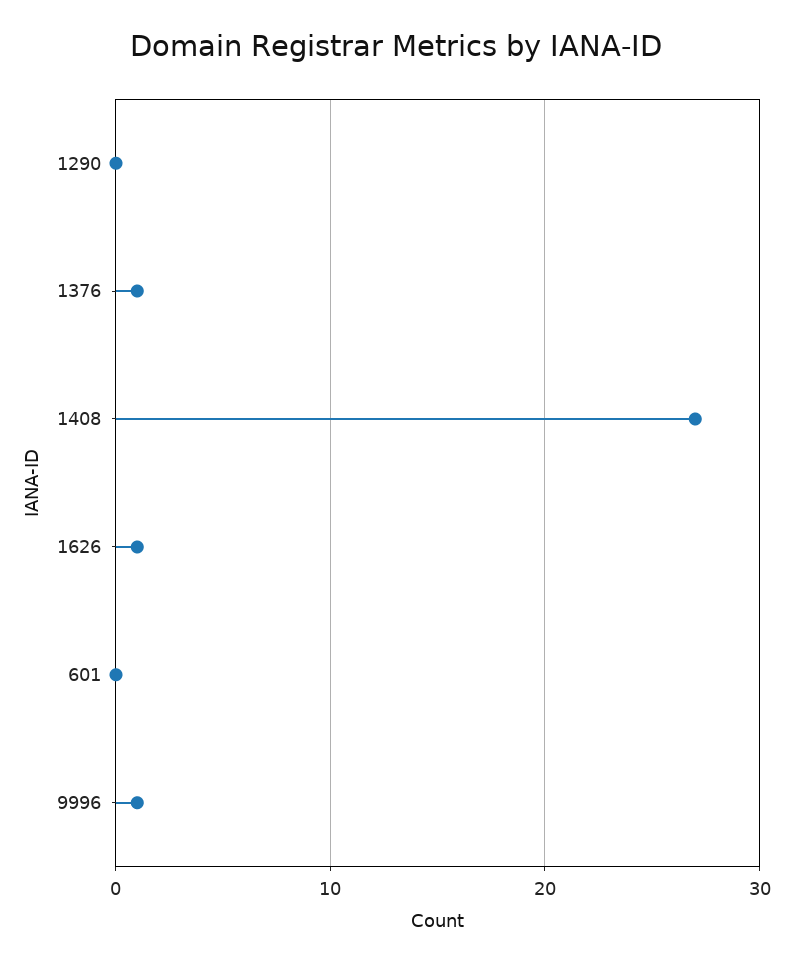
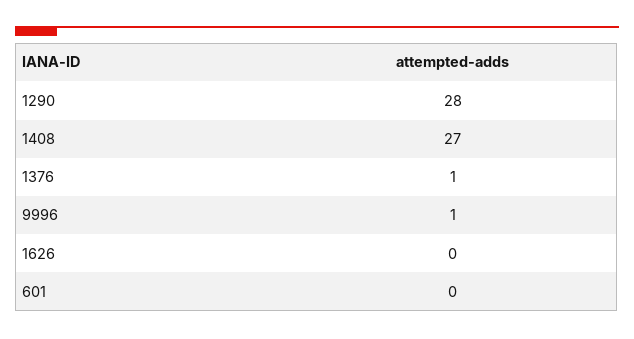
  {
-   "1290": 0,
+   "1290": 28,
    "1376": 1,
    "1408": 27,
-   "1626": 1,
+   "1626": 0,
    "601": 0,
    "9996": 1
  }

